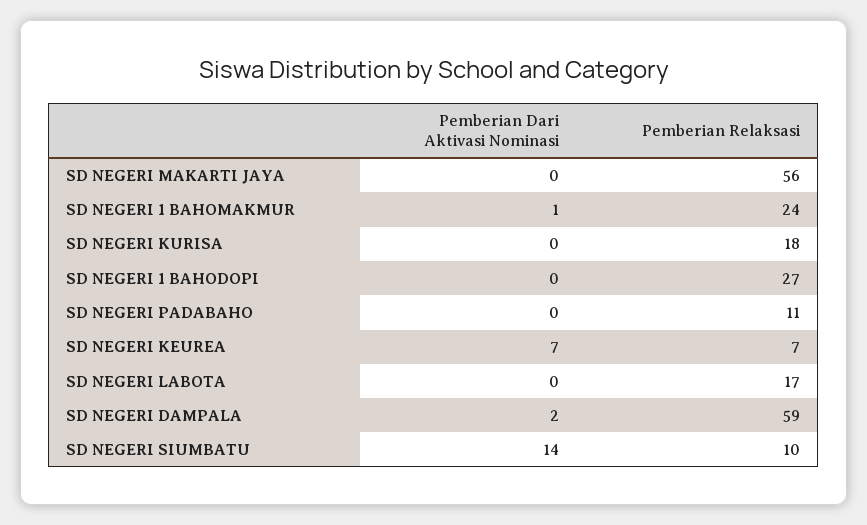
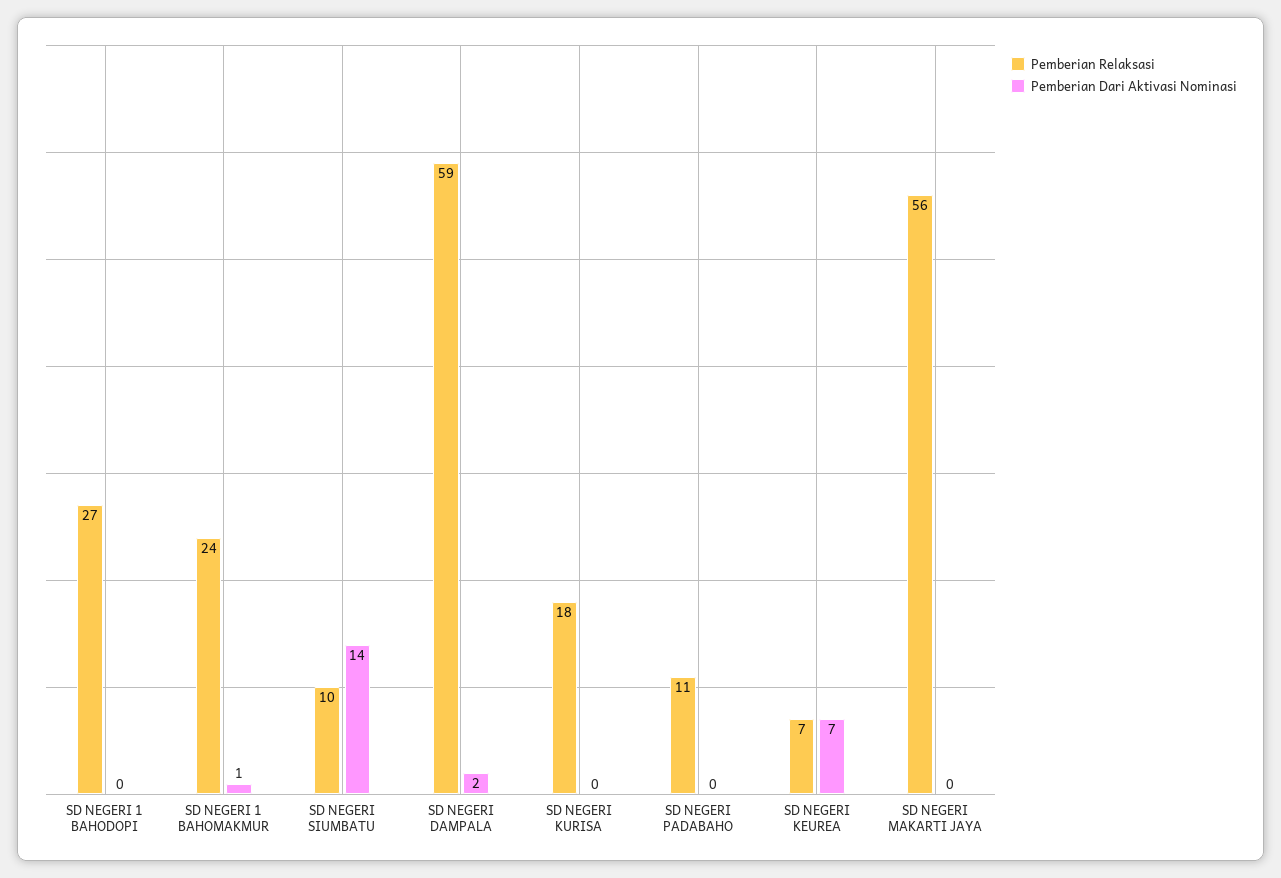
  {
    "Pemberian Dari Aktivasi Nominasi": {
      "SD NEGERI MAKARTI JAYA": 0,
      "SD NEGERI 1 BAHOMAKMUR": 1,
      "SD NEGERI KURISA": 0,
      "SD NEGERI 1 BAHODOPI": 0,
      "SD NEGERI PADABAHO": 0,
      "SD NEGERI KEUREA": 7,
-     "SD NEGERI LABOTA": 0,
      "SD NEGERI DAMPALA": 2,
      "SD NEGERI SIUMBATU": 14
    },
    "Pemberian Relaksasi": {
      "SD NEGERI MAKARTI JAYA": 56,
      "SD NEGERI 1 BAHOMAKMUR": 24,
      "SD NEGERI KURISA": 18,
      "SD NEGERI 1 BAHODOPI": 27,
      "SD NEGERI PADABAHO": 11,
      "SD NEGERI KEUREA": 7,
-     "SD NEGERI LABOTA": 17,
      "SD NEGERI DAMPALA": 59,
      "SD NEGERI SIUMBATU": 10
    }
  }

